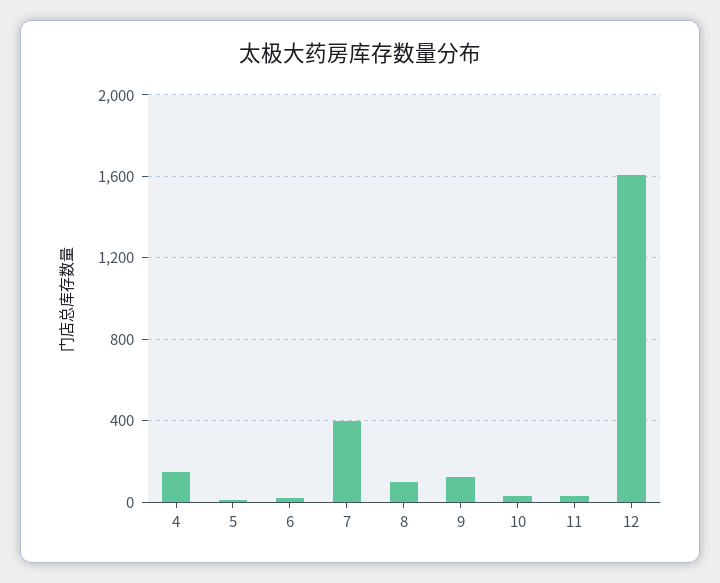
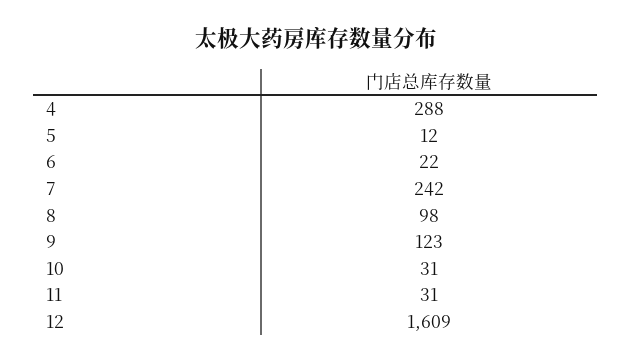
  {
-   "4": 150,
+   "4": 288,
    "5": 12,
    "6": 22,
-   "7": 400,
+   "7": 242,
    "8": 98,
    "9": 123,
    "10": 31,
    "11": 31,
    "12": 1609
  }

